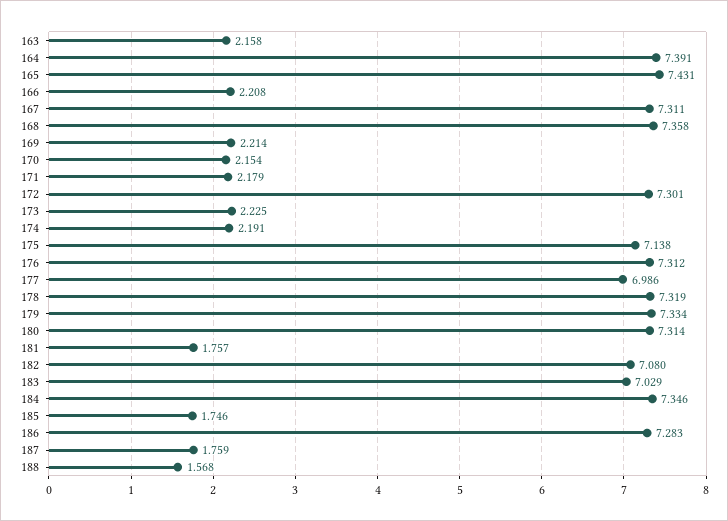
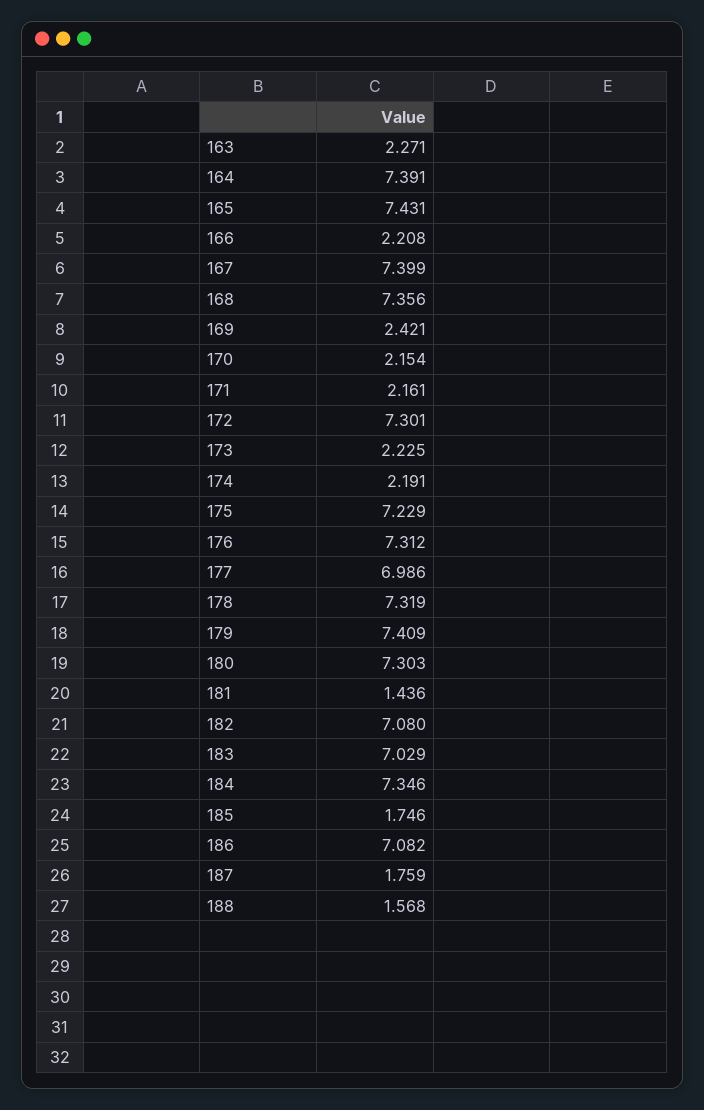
  {
-   "163": 2.158,
+   "163": 2.271,
    "164": 7.391,
    "165": 7.431,
    "166": 2.208,
-   "167": 7.311,
+   "167": 7.399,
-   "168": 7.358,
+   "168": 7.356,
-   "169": 2.214,
+   "169": 2.421,
    "170": 2.154,
-   "171": 2.179,
+   "171": 2.161,
    "172": 7.301,
    "173": 2.225,
    "174": 2.191,
-   "175": 7.138,
+   "175": 7.229,
    "176": 7.312,
    "177": 6.986,
    "178": 7.319,
-   "179": 7.334,
+   "179": 7.409,
-   "180": 7.314,
+   "180": 7.303,
-   "181": 1.757,
+   "181": 1.436,
    "182": 7.08,
    "183": 7.029,
    "184": 7.346,
    "185": 1.746,
-   "186": 7.283,
+   "186": 7.082,
    "187": 1.759,
    "188": 1.568
  }

